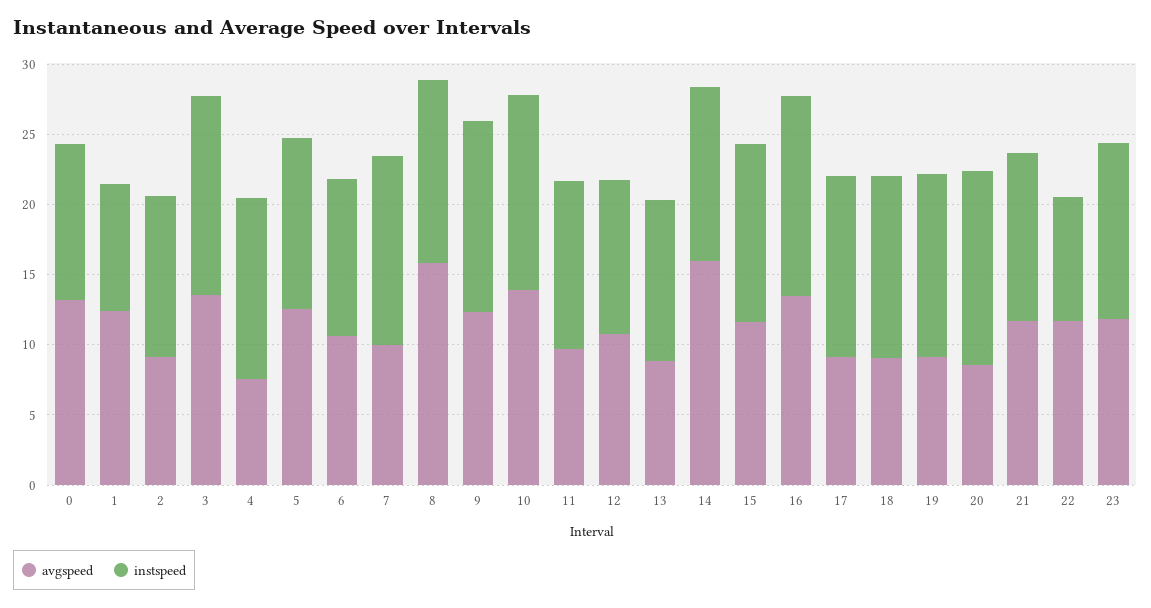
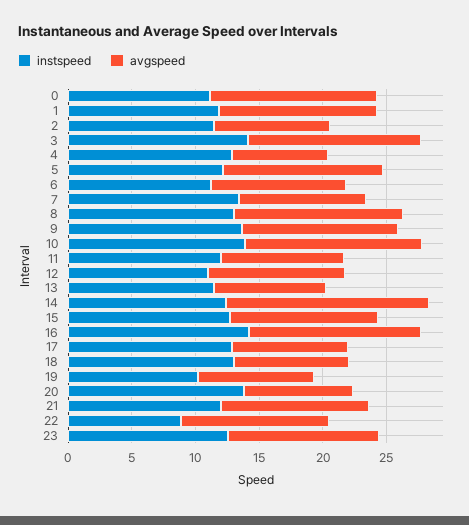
  {
    "avgspeed": {
      "0": 13,
      "1": 12,
      "2": 9,
      "3": 14,
      "4": 8,
      "5": 13,
      "6": 11,
      "7": 10,
-     "8": 16,
+     "8": 13,
      "9": 12,
      "10": 14,
      "11": 10,
      "12": 11,
      "13": 9,
      "14": 16,
      "15": 12,
      "16": 14,
      "17": 9,
      "18": 9,
      "19": 9,
      "20": 9,
      "21": 12,
      "22": 12,
      "23": 12
    },
    "instspeed": {
      "0": 11,
-     "1": 9,
+     "1": 12,
      "2": 11,
      "3": 14,
      "4": 13,
      "5": 12,
      "6": 11,
      "7": 13,
      "8": 13,
      "9": 14,
      "10": 14,
      "11": 12,
      "12": 11,
      "13": 11,
      "14": 12,
      "15": 13,
      "16": 14,
      "17": 13,
      "18": 13,
-     "19": 13,
+     "19": 10,
      "20": 14,
      "21": 12,
      "22": 9,
      "23": 13
    }
  }

